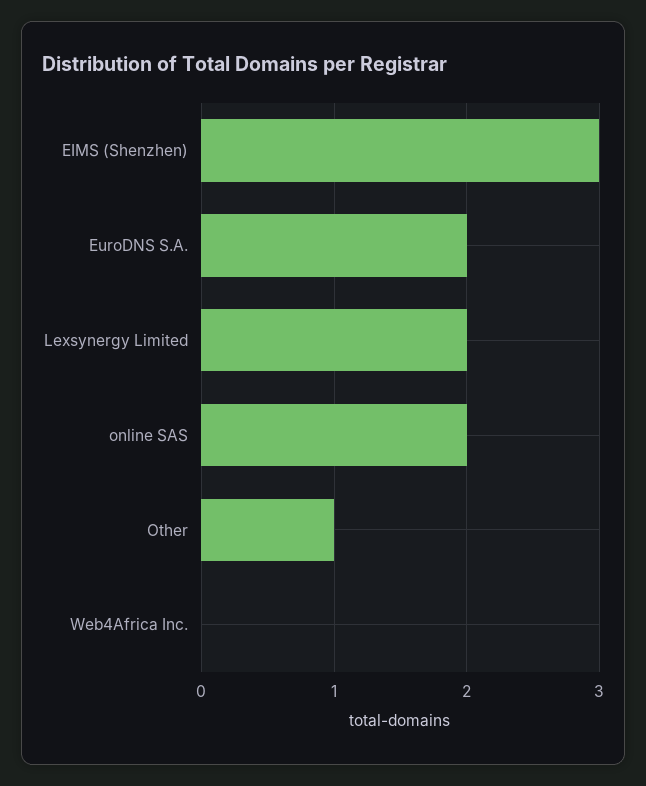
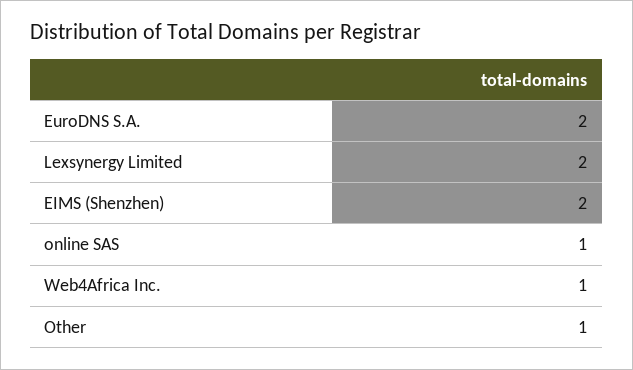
  {
-   "EIMS (Shenzhen)": 3,
+   "EIMS (Shenzhen)": 2,
    "EuroDNS S.A.": 2,
    "Lexsynergy Limited": 2,
-   "online SAS": 2,
+   "online SAS": 1,
    "Other": 1,
-   "Web4Africa Inc.": 0
+   "Web4Africa Inc.": 1
  }

